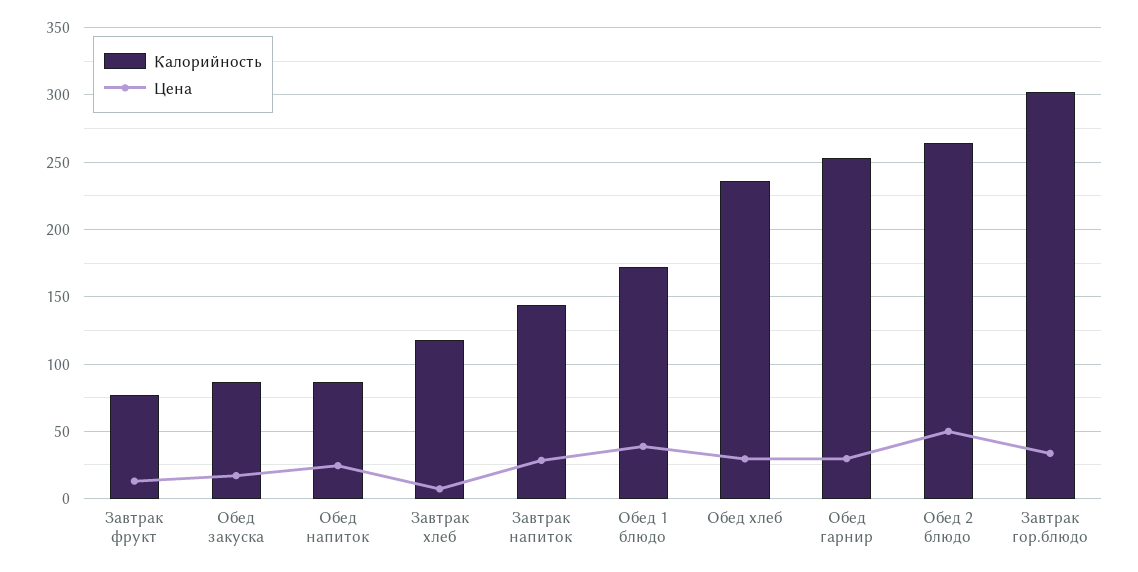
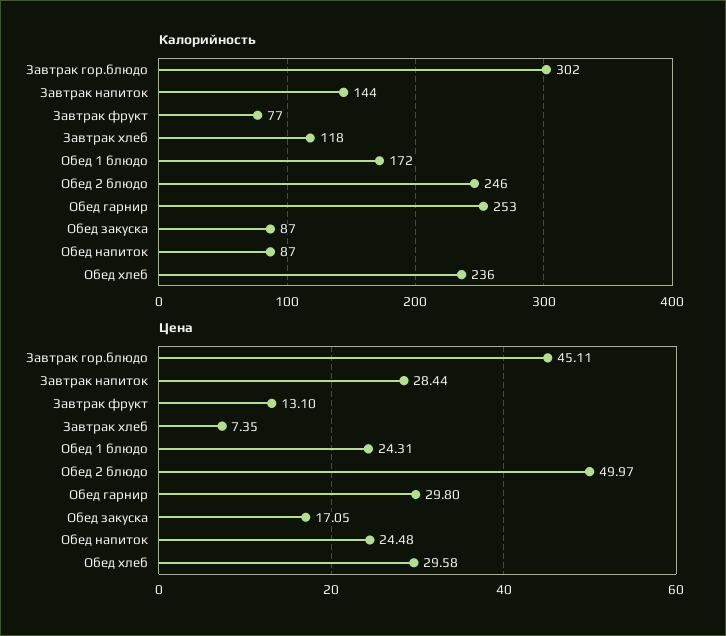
  {
    "Калорийность": {
      "Завтрак фрукт": 77,
      "Обед закуска": 87,
      "Обед напиток": 87,
      "Завтрак хлеб": 118,
      "Завтрак напиток": 144,
      "Обед 1 блюдо": 172,
      "Обед хлеб": 236,
      "Обед гарнир": 253,
-     "Обед 2 блюдо": 265,
+     "Обед 2 блюдо": 246,
      "Завтрак гор.блюдо": 302
    },
    "Цена": {
      "Завтрак фрукт": 13.1,
      "Обед закуска": 17.05,
      "Обед напиток": 24.48,
      "Завтрак хлеб": 7.35,
      "Завтрак напиток": 28.44,
-     "Обед 1 блюдо": 40,
+     "Обед 1 блюдо": 24.31,
      "Обед хлеб": 29.58,
      "Обед гарнир": 29.8,
      "Обед 2 блюдо": 49.97,
-     "Завтрак гор.блюдо": 35
+     "Завтрак гор.блюдо": 45.11
    }
  }

